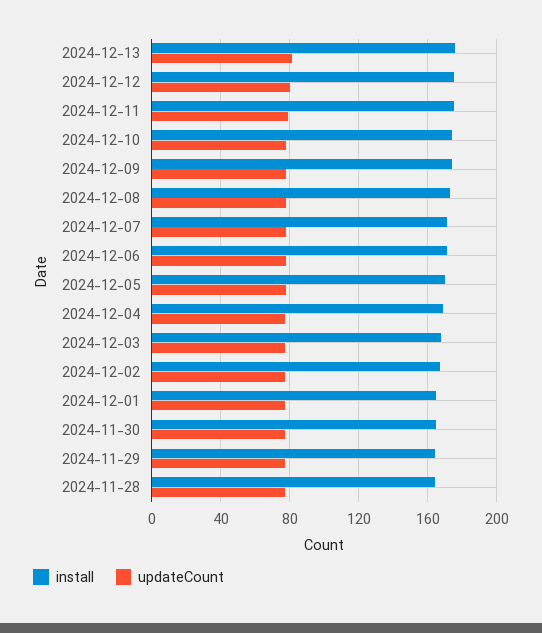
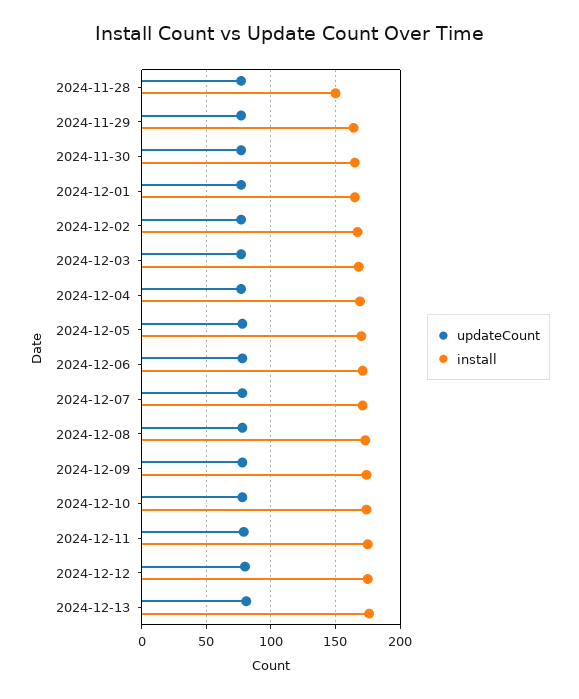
  {
    "install": {
      "2024-12-13": 175,
      "2024-12-12": 175,
      "2024-12-11": 175,
      "2024-12-10": 175,
      "2024-12-09": 175,
      "2024-12-08": 175,
      "2024-12-07": 170,
      "2024-12-06": 170,
      "2024-12-05": 170,
      "2024-12-04": 170,
      "2024-12-03": 170,
      "2024-12-02": 165,
      "2024-12-01": 165,
      "2024-11-30": 165,
      "2024-11-29": 165,
-     "2024-11-28": 165
+     "2024-11-28": 150
    },
    "updateCount": {
      "2024-12-13": 80,
      "2024-12-12": 80,
      "2024-12-11": 80,
      "2024-12-10": 80,
      "2024-12-09": 80,
      "2024-12-08": 80,
      "2024-12-07": 80,
      "2024-12-06": 80,
      "2024-12-05": 80,
      "2024-12-04": 75,
      "2024-12-03": 75,
      "2024-12-02": 75,
      "2024-12-01": 75,
      "2024-11-30": 75,
      "2024-11-29": 75,
      "2024-11-28": 75
    }
  }

